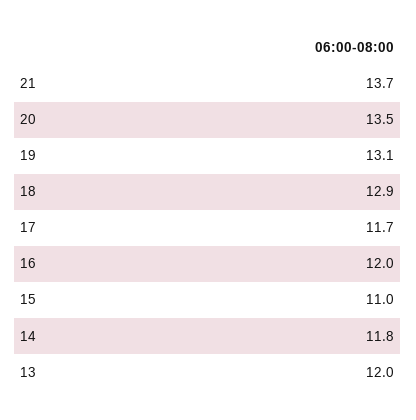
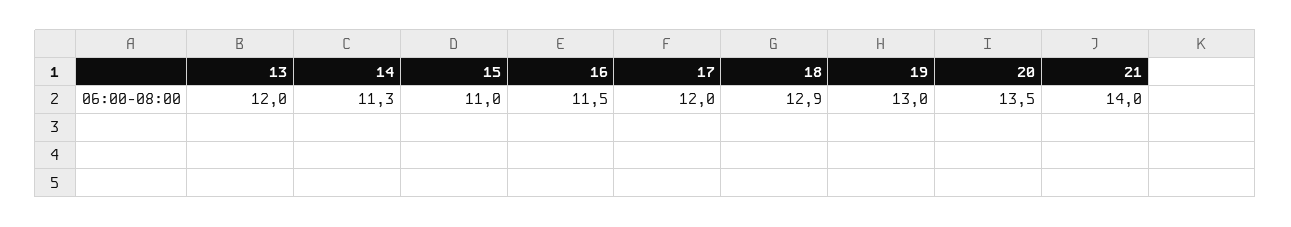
  {
-   "21": 13.7,
+   "21": 14,
    "20": 13.5,
-   "19": 13.1,
+   "19": 13,
    "18": 12.9,
-   "17": 11.7,
+   "17": 12,
-   "16": 12,
+   "16": 11.5,
    "15": 11,
-   "14": 11.8,
+   "14": 11.3,
    "13": 12
  }

